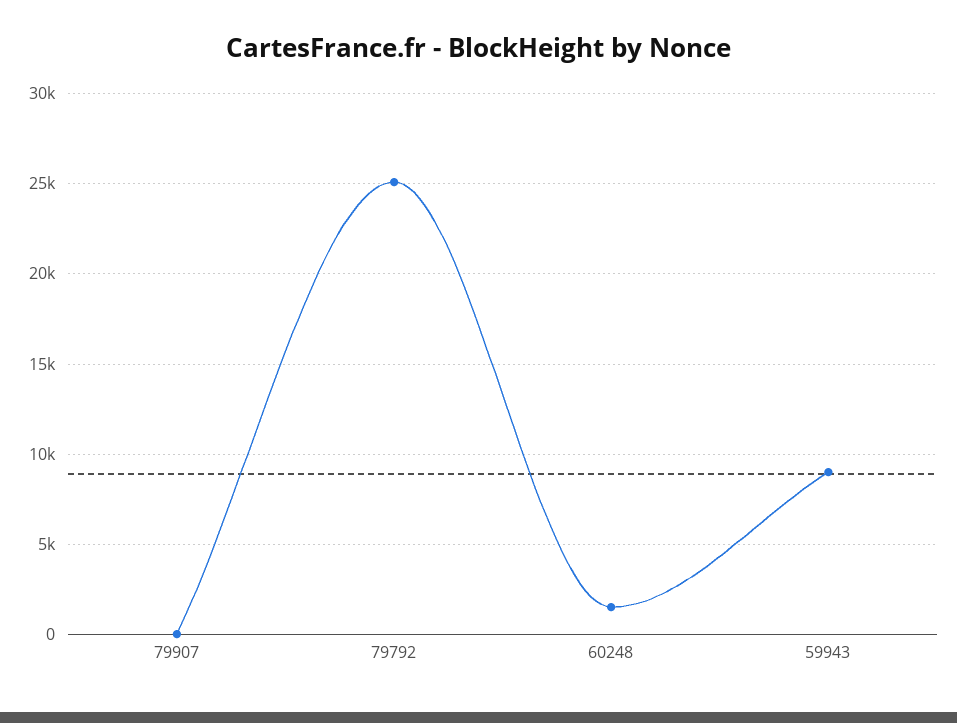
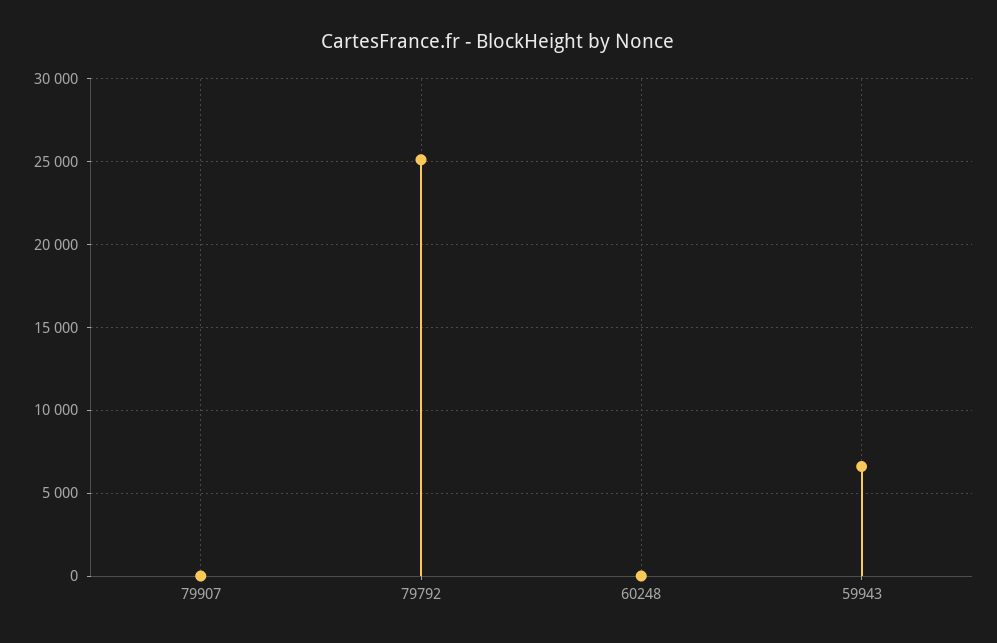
  {
    "79907": 0,
    "79792": 25000,
-   "60248": 1500,
+   "60248": 0,
-   "59943": 9000
+   "59943": 6500
  }

